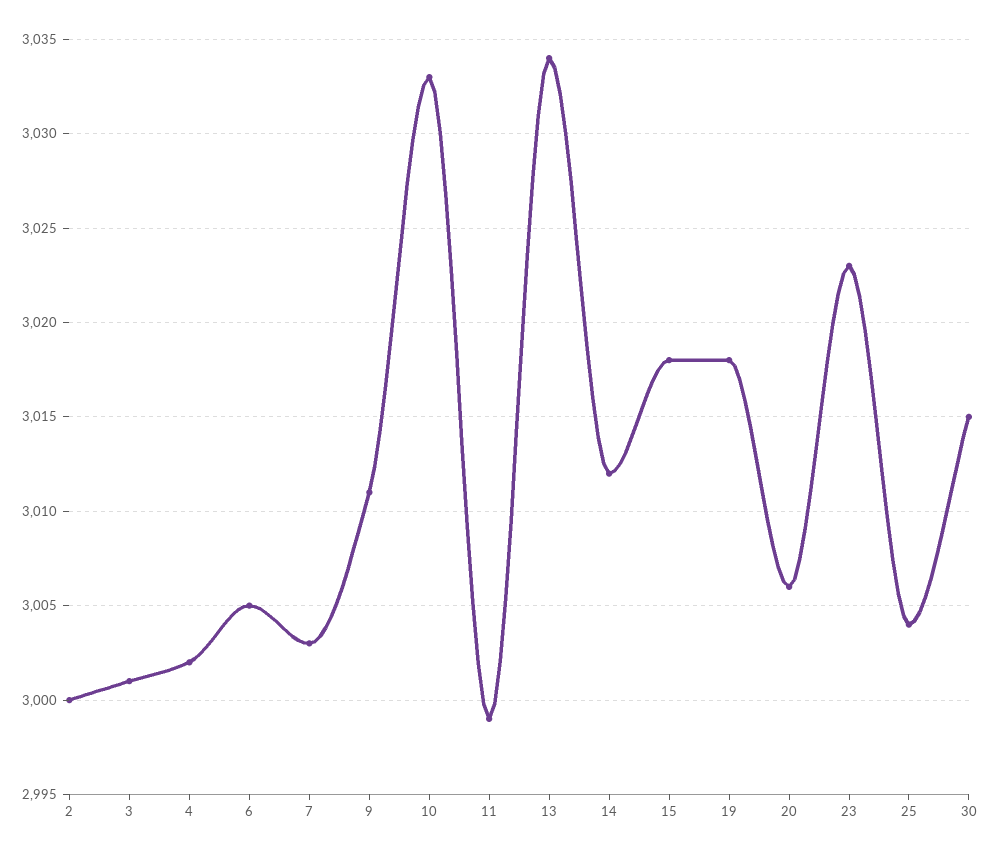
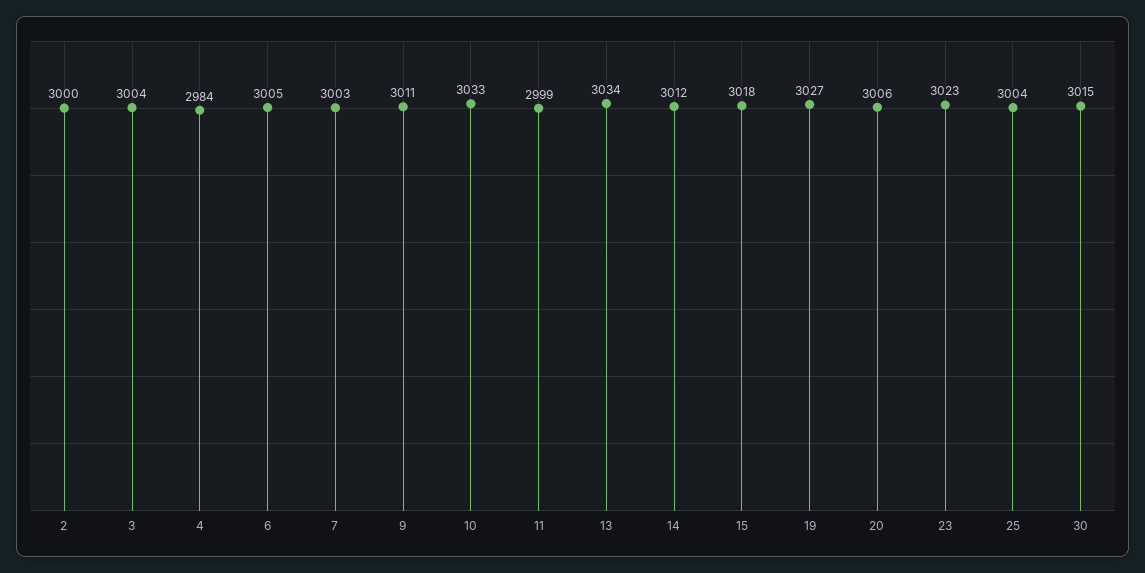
  {
    "2": 3000,
-   "3": 3001,
+   "3": 3004,
-   "4": 3002,
+   "4": 2984,
    "6": 3005,
    "7": 3003,
    "9": 3011,
    "10": 3033,
    "11": 2999,
    "13": 3034,
    "14": 3012,
    "15": 3018,
-   "19": 3018,
+   "19": 3027,
    "20": 3006,
    "23": 3023,
    "25": 3004,
    "30": 3015
  }

